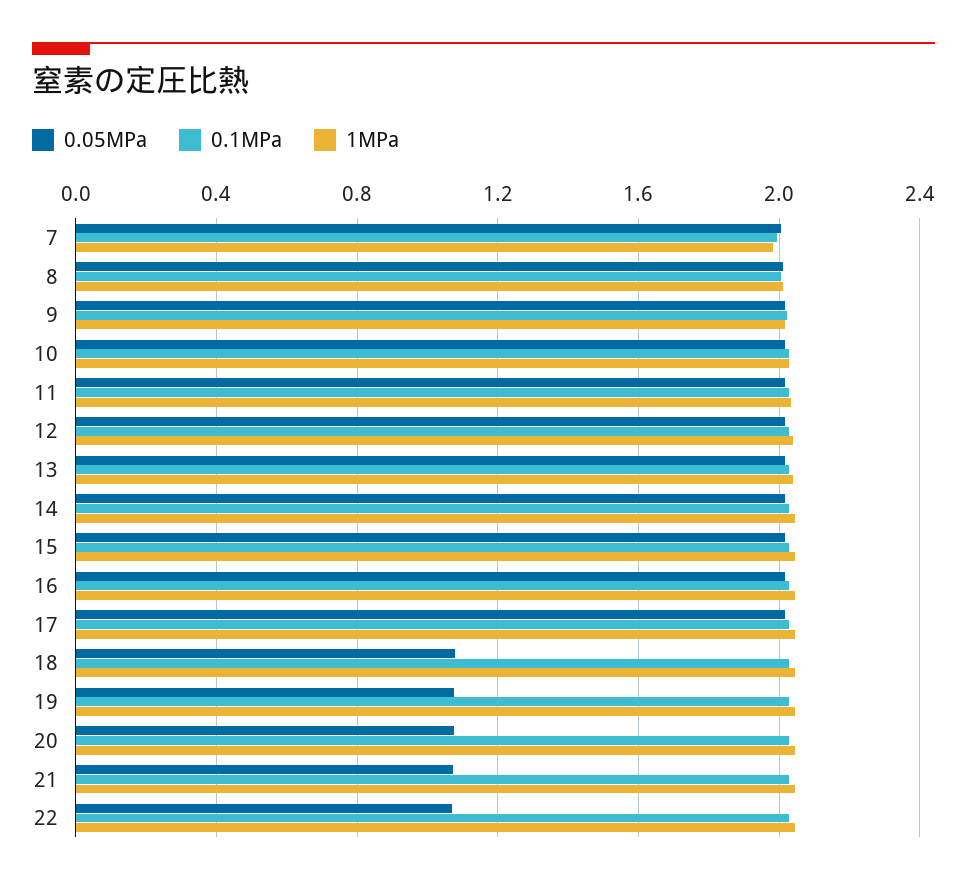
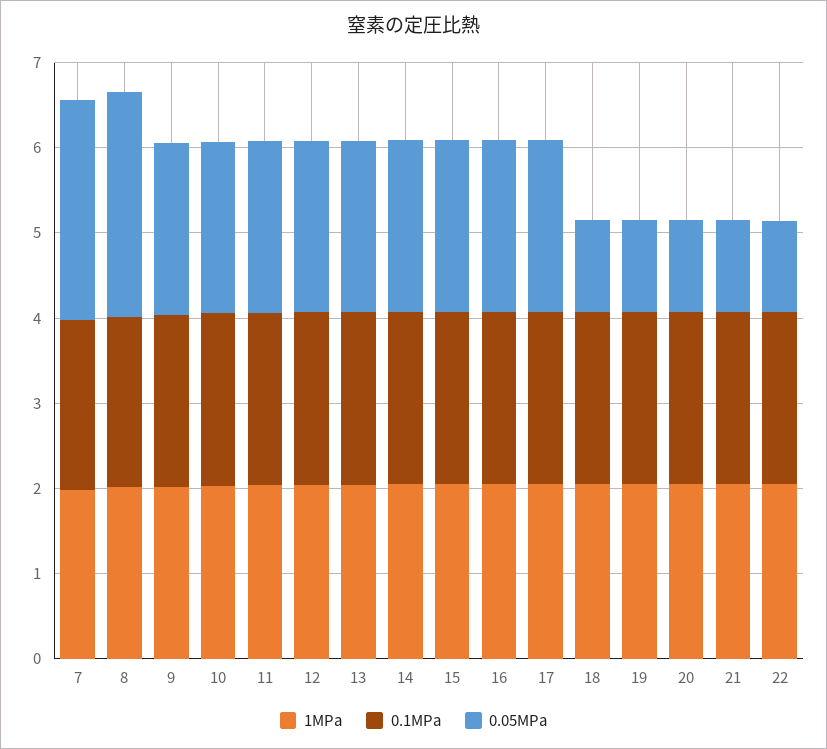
  {
    "0.05MPa": {
-     "7": 2,
+     "7": 2.6,
-     "8": 2,
+     "8": 2.6,
      "9": 2,
      "10": 2,
      "11": 2,
      "12": 2,
      "13": 2,
      "14": 2,
      "15": 2,
      "16": 2,
      "17": 2,
      "18": 1.1,
      "19": 1.1,
      "20": 1.1,
      "21": 1.05,
      "22": 1.05
    },
    "0.1MPa": {
      "7": 2,
      "8": 2,
      "9": 2,
      "10": 2.05,
      "11": 2.05,
      "12": 2.05,
      "13": 2.05,
      "14": 2.05,
      "15": 2.05,
      "16": 2.05,
      "17": 2.05,
      "18": 2.05,
      "19": 2.05,
      "20": 2.05,
      "21": 2.05,
      "22": 2.05
    },
    "1MPa": {
      "7": 2,
      "8": 2,
      "9": 2,
      "10": 2.05,
      "11": 2.05,
      "12": 2.05,
      "13": 2.05,
      "14": 2.05,
      "15": 2.05,
      "16": 2.05,
      "17": 2.05,
      "18": 2.05,
      "19": 2.05,
      "20": 2.05,
      "21": 2.05,
      "22": 2.05
    }
  }

